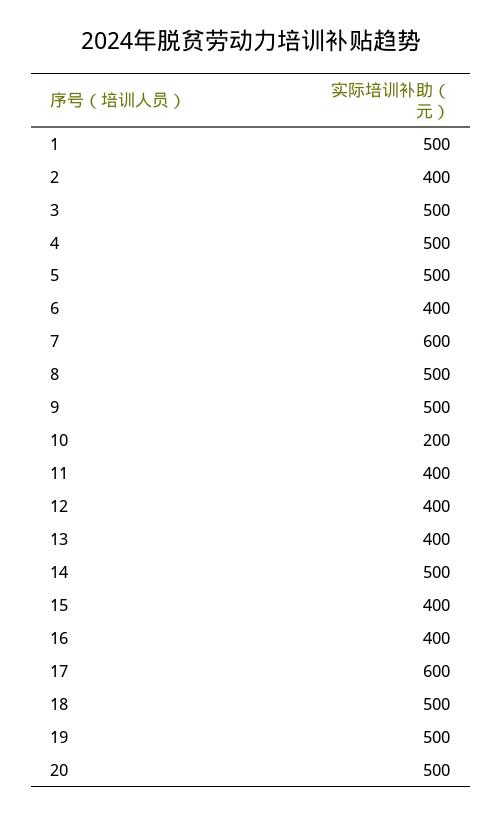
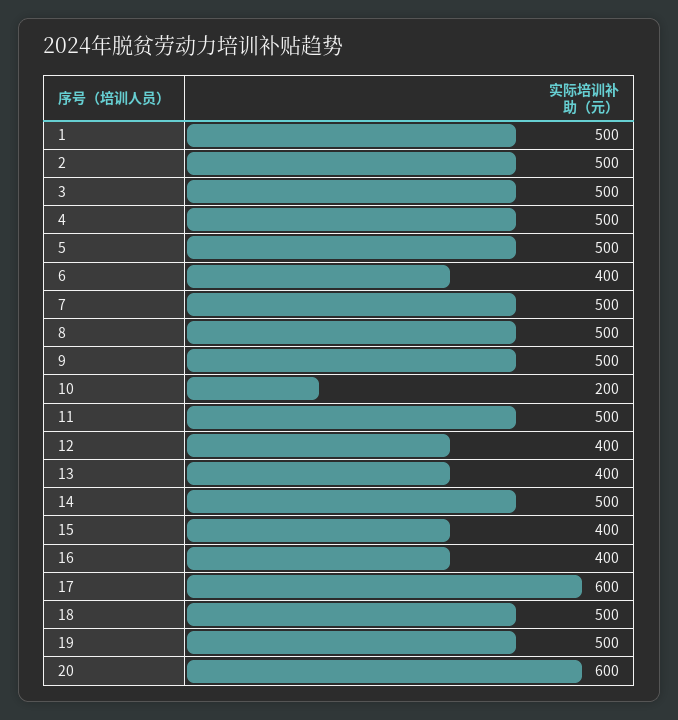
  {
    "1": 500,
-   "2": 400,
+   "2": 500,
    "3": 500,
    "4": 500,
    "5": 500,
    "6": 400,
-   "7": 600,
+   "7": 500,
    "8": 500,
    "9": 500,
    "10": 200,
-   "11": 400,
+   "11": 500,
    "12": 400,
    "13": 400,
    "14": 500,
    "15": 400,
    "16": 400,
    "17": 600,
    "18": 500,
    "19": 500,
-   "20": 500
+   "20": 600
  }

